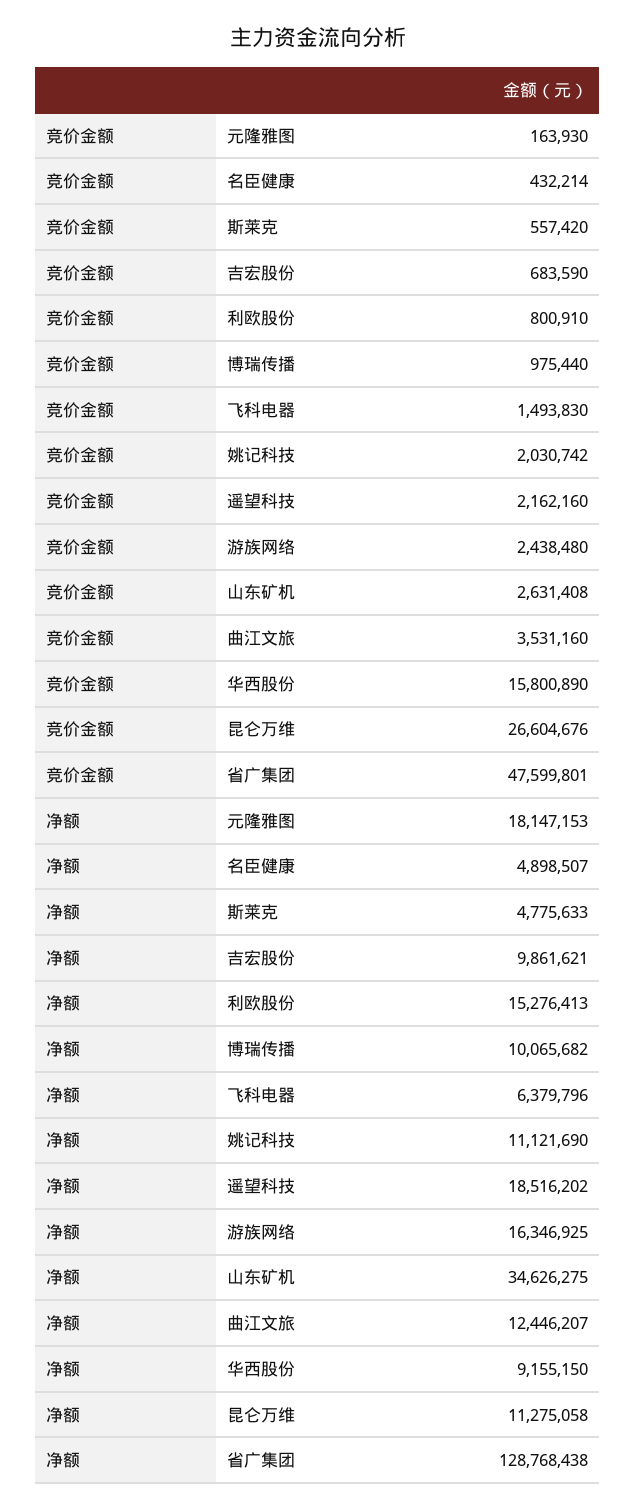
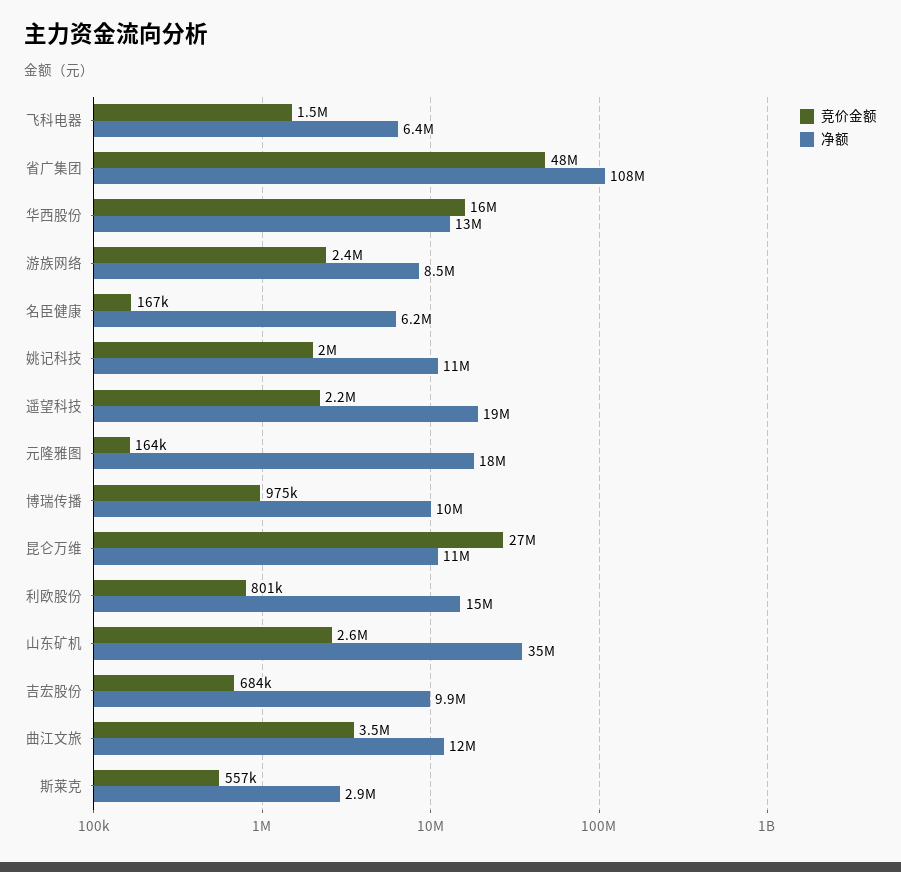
  {
    "竞价金额": {
      "元隆雅图": 163930,
-     "名臣健康": 432214,
+     "名臣健康": 167000,
      "斯莱克": 557420,
      "吉宏股份": 683590,
      "利欧股份": 800910,
      "博瑞传播": 975440,
      "飞科电器": 1493830,
      "姚记科技": 2030742,
      "遥望科技": 2162160,
      "游族网络": 2438480,
      "山东矿机": 2631408,
      "曲江文旅": 3531160,
      "华西股份": 15800890,
      "昆仑万维": 26604676,
      "省广集团": 47599801
    },
    "净额": {
      "元隆雅图": 18147153,
-     "名臣健康": 4898507,
+     "名臣健康": 6200000,
-     "斯莱克": 4775633,
+     "斯莱克": 2900000,
      "吉宏股份": 9861621,
      "利欧股份": 15276413,
      "博瑞传播": 10065682,
      "飞科电器": 6379796,
      "姚记科技": 11121690,
      "遥望科技": 18516202,
-     "游族网络": 16346925,
+     "游族网络": 8500000,
      "山东矿机": 34626275,
      "曲江文旅": 12446207,
-     "华西股份": 9155150,
+     "华西股份": 13000000,
      "昆仑万维": 11275058,
-     "省广集团": 128768438
+     "省广集团": 108000000
    }
  }

